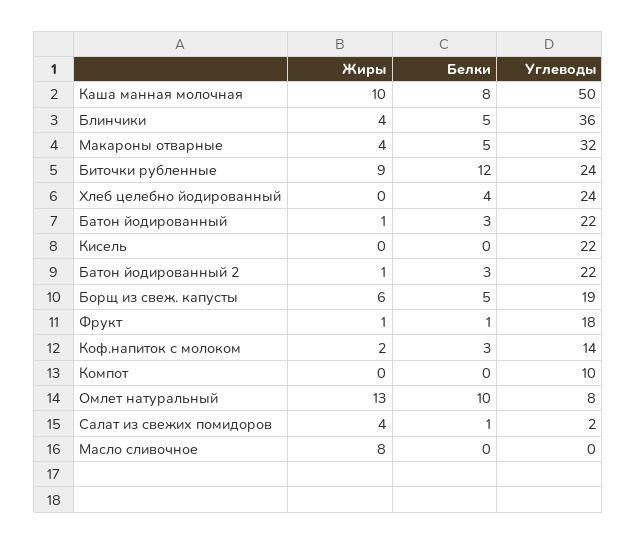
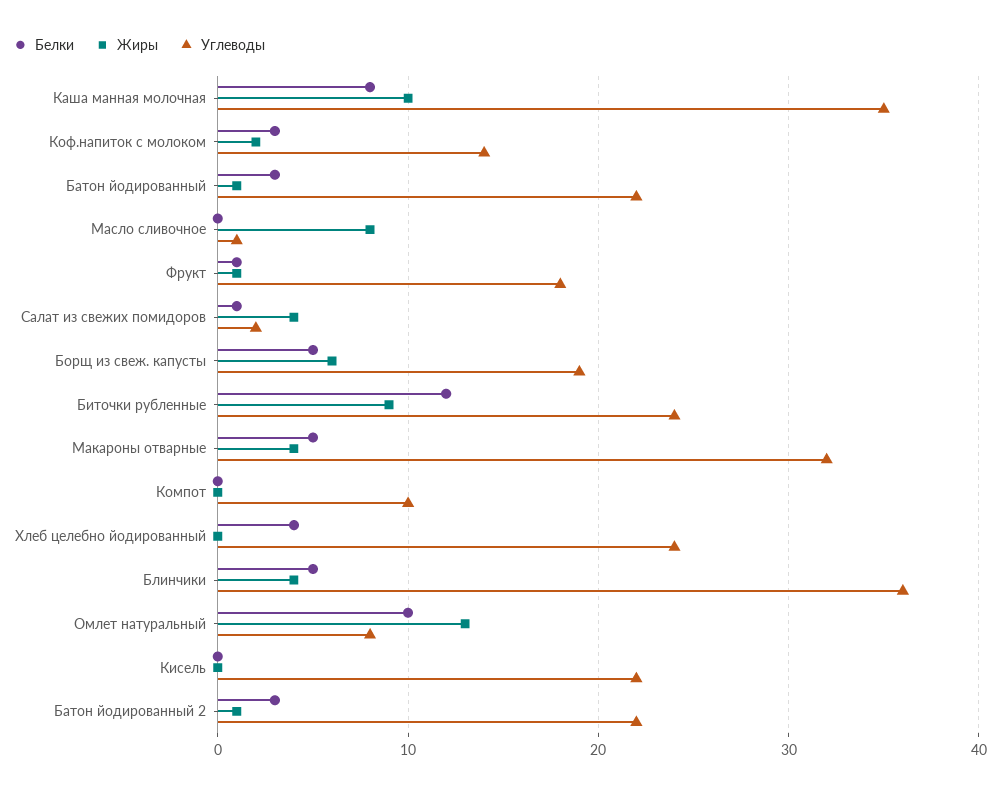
  {
    "Жиры": {
      "Каша манная молочная": 10,
      "Блинчики": 4,
      "Макароны отварные": 4,
      "Биточки рубленные": 9,
      "Хлеб целебно йодированный": 0,
      "Батон йодированный": 1,
      "Кисель": 0,
      "Батон йодированный 2": 1,
      "Борщ из свеж. капусты": 6,
      "Фрукт": 1,
      "Коф.напиток с молоком": 2,
      "Компот": 0,
      "Омлет натуральный": 13,
      "Салат из свежих помидоров": 4,
      "Масло сливочное": 8
    },
    "Белки": {
      "Каша манная молочная": 8,
      "Блинчики": 5,
      "Макароны отварные": 5,
      "Биточки рубленные": 12,
      "Хлеб целебно йодированный": 4,
      "Батон йодированный": 3,
      "Кисель": 0,
      "Батон йодированный 2": 3,
      "Борщ из свеж. капусты": 5,
      "Фрукт": 1,
      "Коф.напиток с молоком": 3,
      "Компот": 0,
      "Омлет натуральный": 10,
      "Салат из свежих помидоров": 1,
      "Масло сливочное": 0
    },
    "Углеводы": {
-     "Каша манная молочная": 50,
+     "Каша манная молочная": 35,
      "Блинчики": 36,
      "Макароны отварные": 32,
      "Биточки рубленные": 24,
      "Хлеб целебно йодированный": 24,
      "Батон йодированный": 22,
      "Кисель": 22,
      "Батон йодированный 2": 22,
      "Борщ из свеж. капусты": 19,
      "Фрукт": 18,
      "Коф.напиток с молоком": 14,
      "Компот": 10,
      "Омлет натуральный": 8,
      "Салат из свежих помидоров": 2,
-     "Масло сливочное": 0
+     "Масло сливочное": 1
    }
  }

